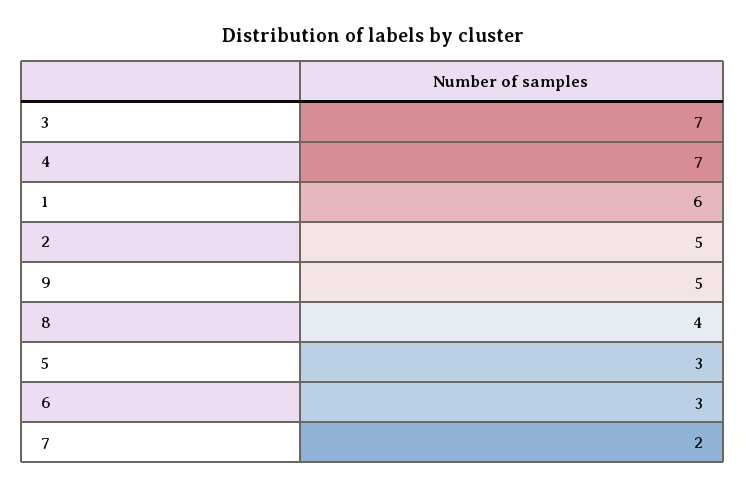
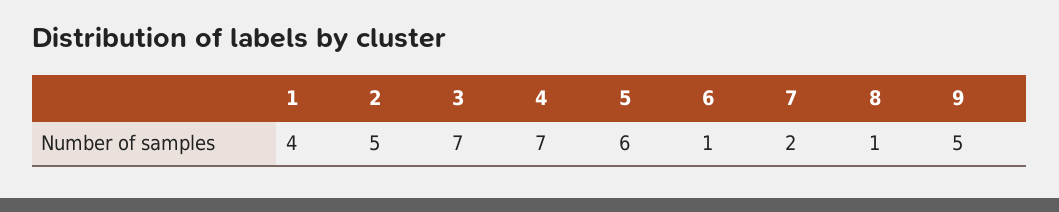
  {
    "3": 7,
    "4": 7,
-   "1": 6,
+   "1": 4,
    "2": 5,
    "9": 5,
-   "8": 4,
+   "8": 1,
-   "5": 3,
+   "5": 6,
-   "6": 3,
+   "6": 1,
    "7": 2
  }

